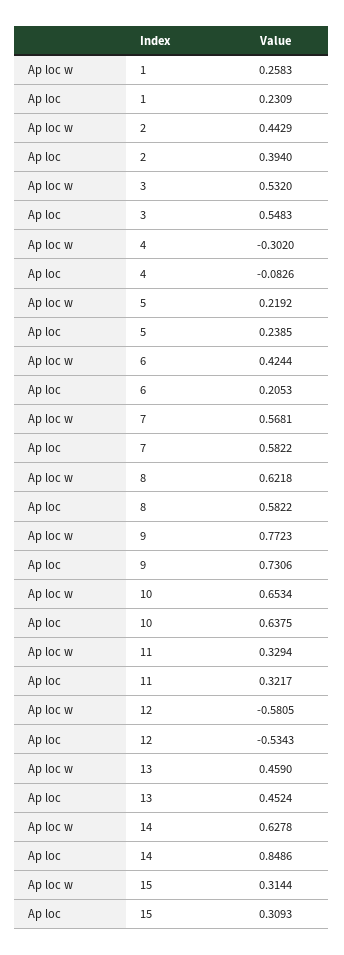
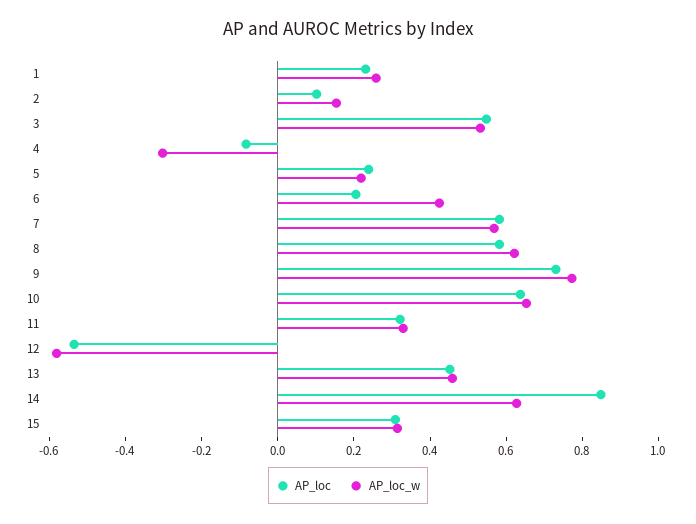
  {
    "Ap loc w": {
      "1": 0.2583,
-     "2": 0.4429,
+     "2": 0.15,
      "3": 0.532,
      "4": -0.302,
      "5": 0.2192,
      "6": 0.4244,
      "7": 0.5681,
      "8": 0.6218,
      "9": 0.7723,
      "10": 0.6534,
      "11": 0.3294,
      "12": -0.5805,
      "13": 0.459,
      "14": 0.6278,
      "15": 0.3144
    },
    "Ap loc": {
      "1": 0.2309,
-     "2": 0.394,
+     "2": 0.1,
      "3": 0.5483,
      "4": -0.0826,
      "5": 0.2385,
      "6": 0.2053,
      "7": 0.5822,
      "8": 0.5822,
      "9": 0.7306,
      "10": 0.6375,
      "11": 0.3217,
      "12": -0.5343,
      "13": 0.4524,
      "14": 0.8486,
      "15": 0.3093
    }
  }

